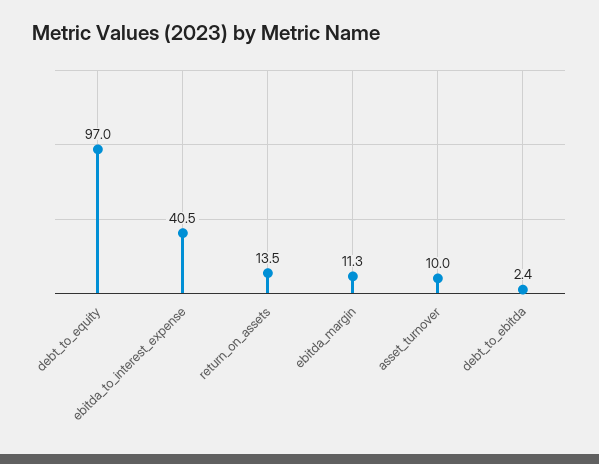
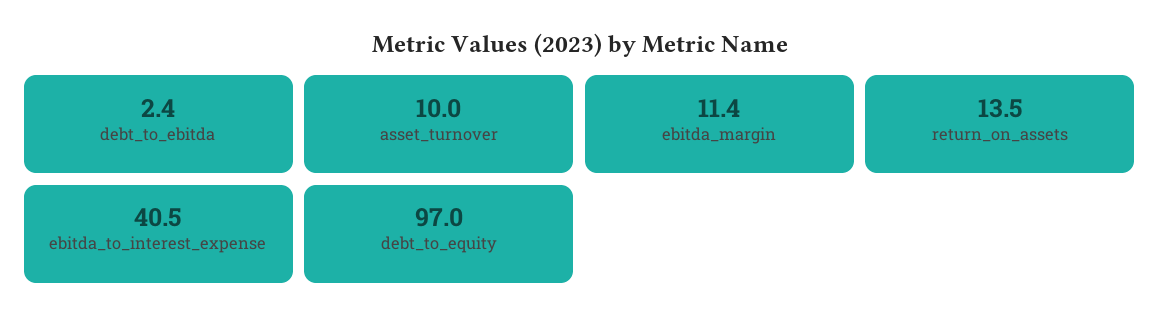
  {
    "debt_to_equity": 97,
    "ebitda_to_interest_expense": 40.5,
    "return_on_assets": 13.5,
-   "ebitda_margin": 11.3,
+   "ebitda_margin": 11.4,
    "asset_turnover": 10,
    "debt_to_ebitda": 2.4
  }

